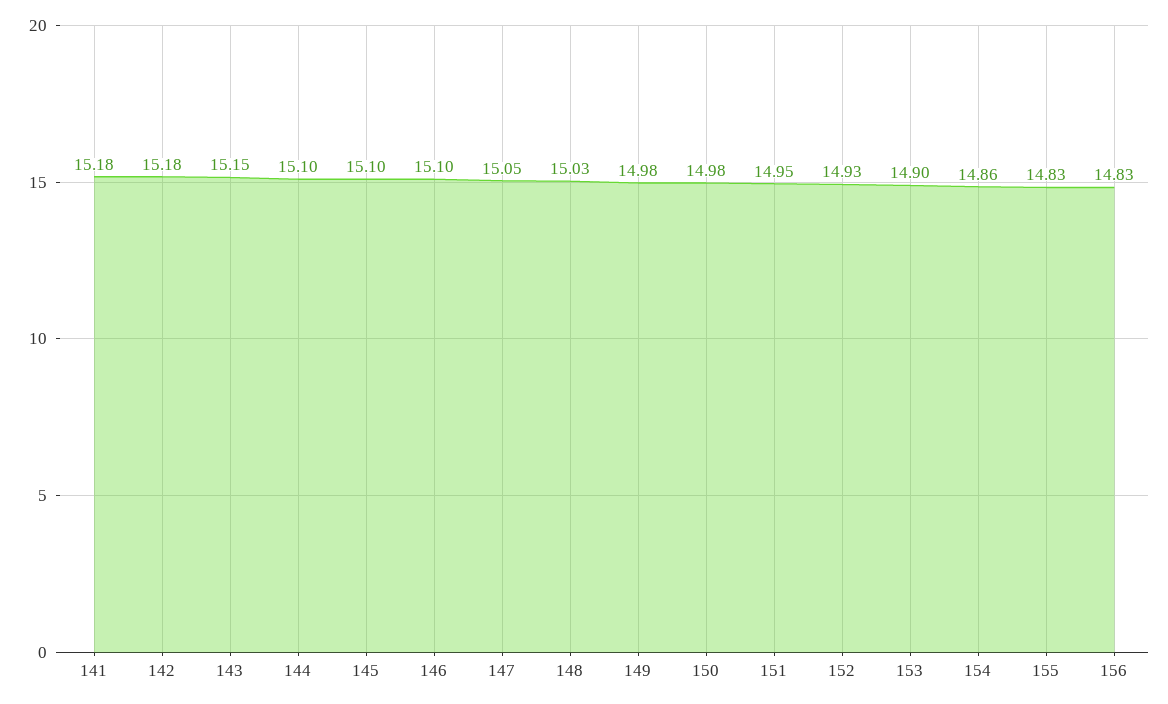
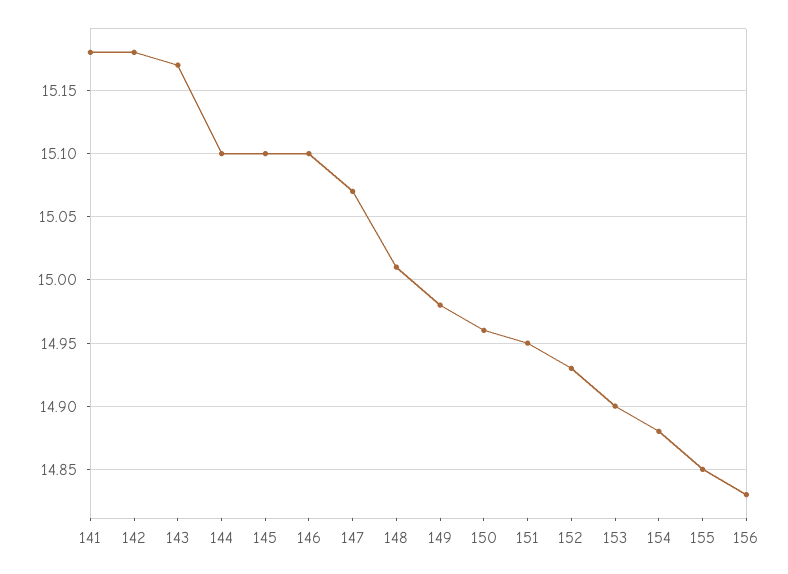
  {
    "141": 15.18,
    "142": 15.18,
-   "143": 15.15,
+   "143": 15.17,
    "144": 15.1,
    "145": 15.1,
    "146": 15.1,
-   "147": 15.05,
+   "147": 15.07,
-   "148": 15.03,
+   "148": 15.01,
    "149": 14.98,
-   "150": 14.98,
+   "150": 14.96,
    "151": 14.95,
    "152": 14.93,
    "153": 14.9,
-   "154": 14.86,
+   "154": 14.88,
-   "155": 14.83,
+   "155": 14.85,
    "156": 14.83
  }

